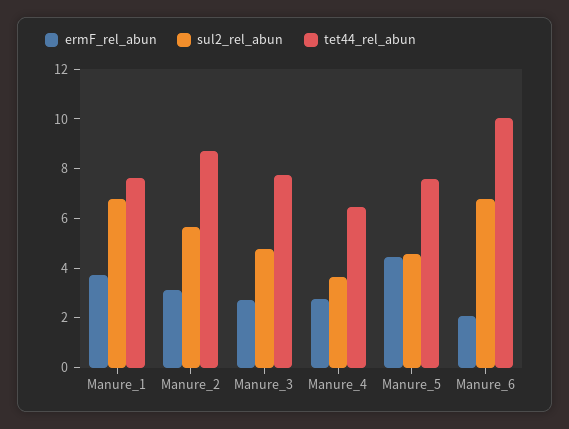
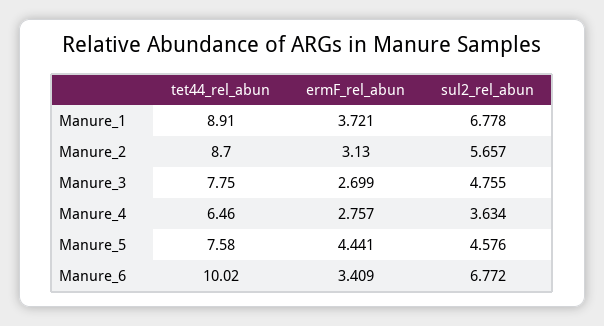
  {
    "ermF_rel_abun": {
      "Manure_1": 3.721,
      "Manure_2": 3.13,
      "Manure_3": 2.699,
      "Manure_4": 2.757,
      "Manure_5": 4.441,
-     "Manure_6": 2
+     "Manure_6": 3.409
    },
    "sul2_rel_abun": {
      "Manure_1": 6.778,
      "Manure_2": 5.657,
      "Manure_3": 4.755,
      "Manure_4": 3.634,
      "Manure_5": 4.576,
      "Manure_6": 6.772
    },
    "tet44_rel_abun": {
-     "Manure_1": 7.5,
+     "Manure_1": 8.91,
      "Manure_2": 8.7,
      "Manure_3": 7.75,
      "Manure_4": 6.46,
      "Manure_5": 7.58,
      "Manure_6": 10.02
    }
  }

